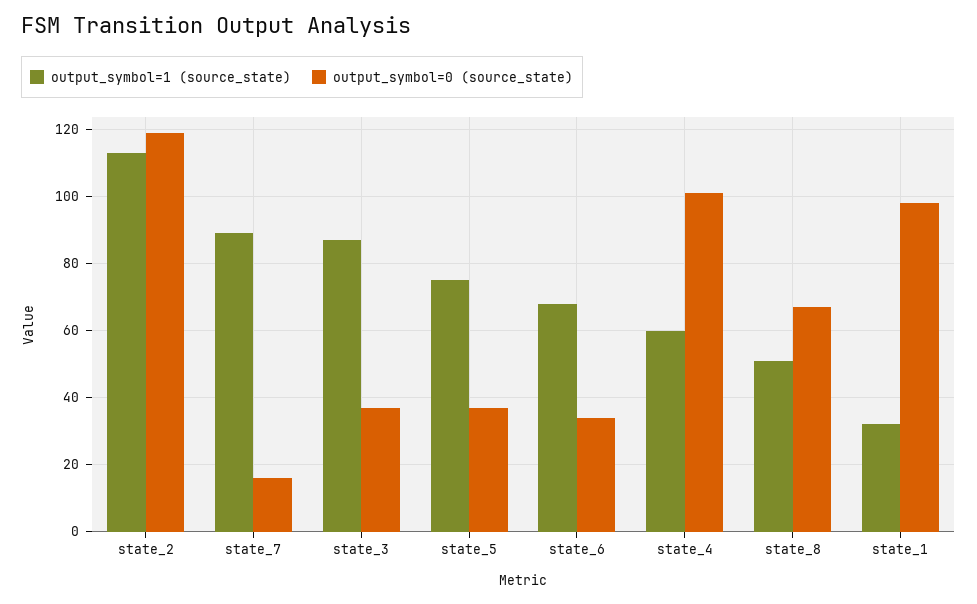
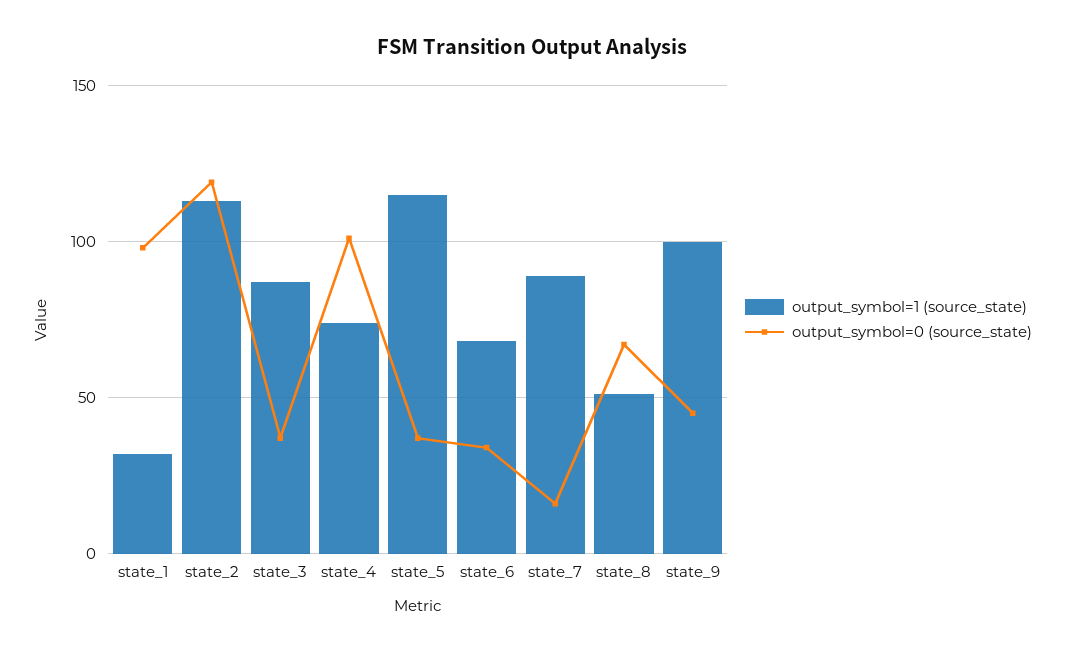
  {
    "output_symbol=1 (source_state)": {
      "state_2": 115,
      "state_7": 90,
      "state_3": 85,
-     "state_5": 75,
+     "state_5": 115,
      "state_6": 70,
-     "state_4": 60,
+     "state_4": 75,
      "state_8": 50,
-     "state_1": 30
+     "state_1": 30,
+     "state_9": 100
    },
    "output_symbol=0 (source_state)": {
      "state_2": 120,
      "state_7": 15,
      "state_3": 35,
      "state_5": 35,
      "state_6": 35,
      "state_4": 100,
      "state_8": 65,
-     "state_1": 100
+     "state_1": 100,
+     "state_9": 45
    }
  }

